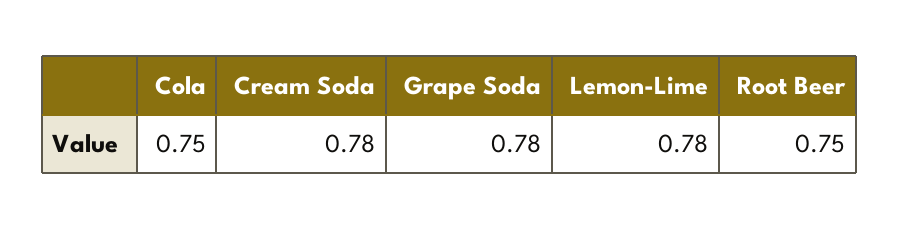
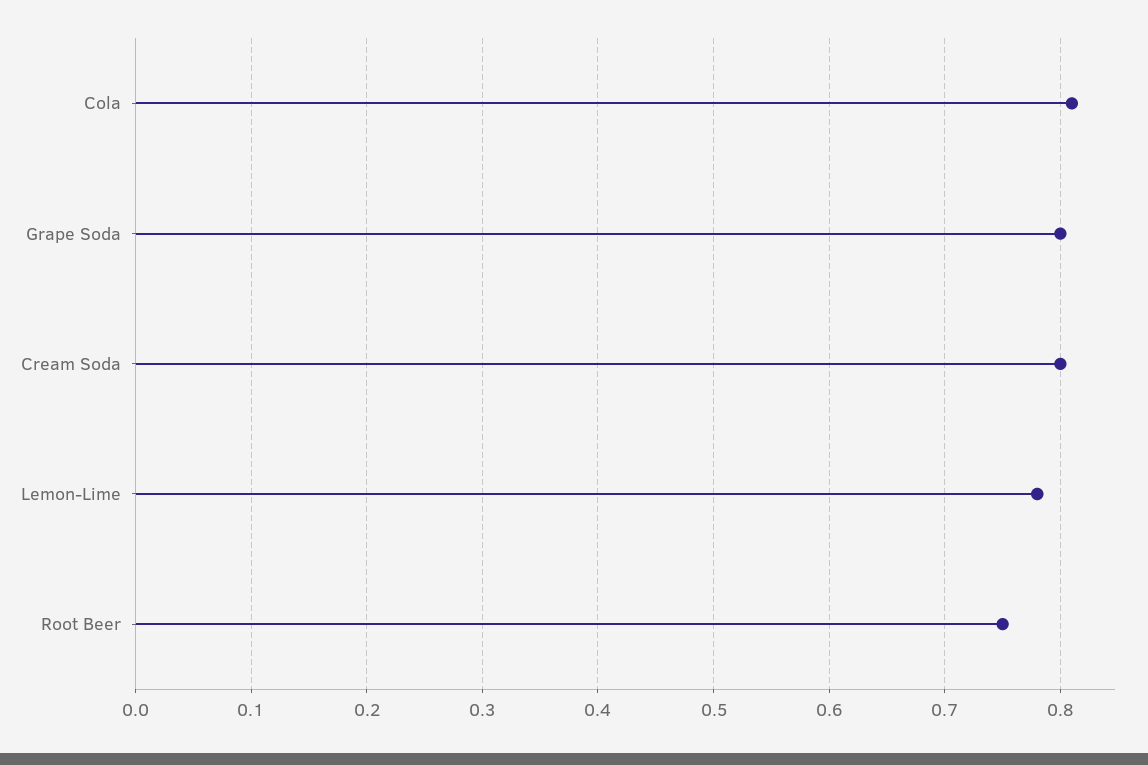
  {
-   "Cola": 0.75,
+   "Cola": 0.81,
-   "Cream Soda": 0.78,
+   "Cream Soda": 0.8,
-   "Grape Soda": 0.78,
+   "Grape Soda": 0.8,
    "Lemon-Lime": 0.78,
    "Root Beer": 0.75
  }

